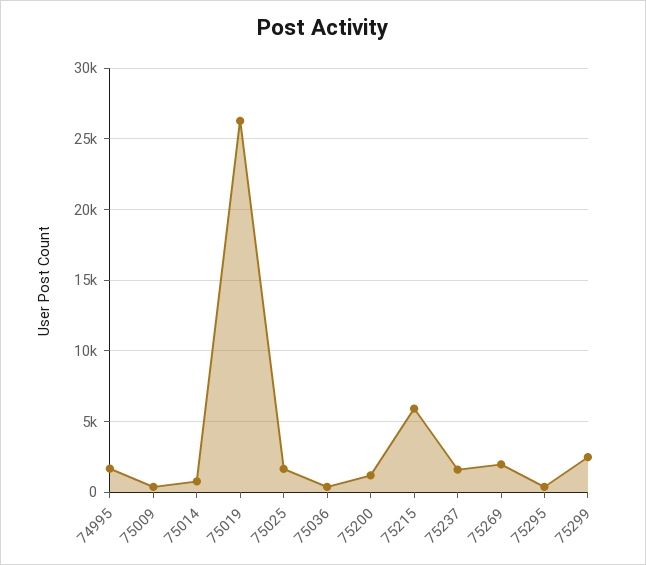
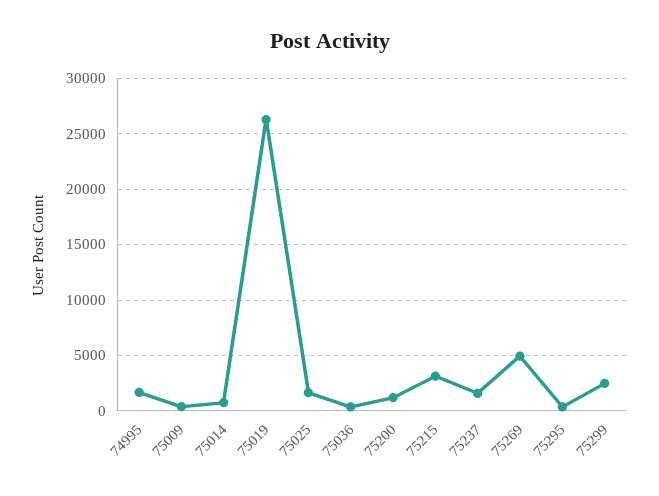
  {
    "74995": 1500,
    "75009": 500,
    "75014": 500,
    "75019": 26500,
    "75025": 1500,
    "75036": 500,
    "75200": 1000,
-   "75215": 6000,
+   "75215": 3000,
    "75237": 1500,
-   "75269": 2000,
+   "75269": 5000,
    "75295": 500,
    "75299": 2500
  }

